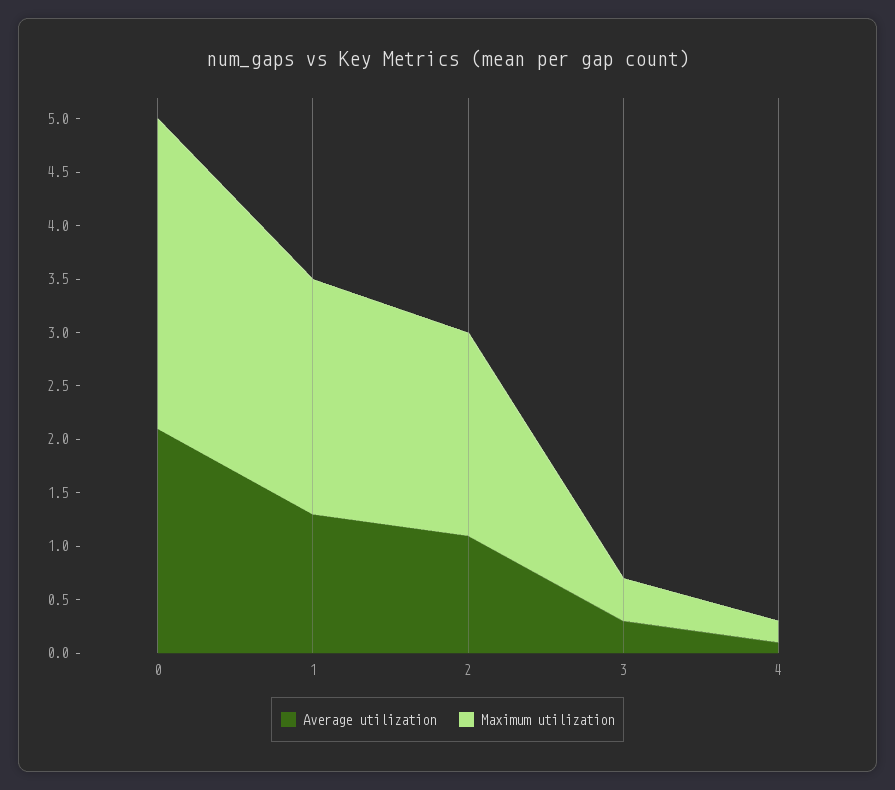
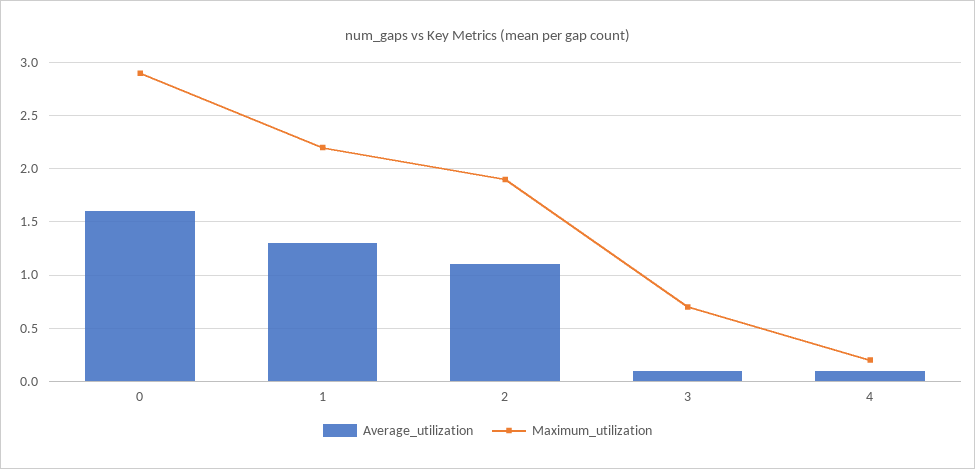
  {
    "Average utilization": {
-     "0": 2.1,
+     "0": 1.6,
      "1": 1.3,
      "2": 1.1,
-     "3": 0.3,
+     "3": 0.1,
      "4": 0.1
    },
    "Maximum utilization": {
      "0": 2.9,
      "1": 2.2,
      "2": 1.9,
-     "3": 0.4,
+     "3": 0.7,
      "4": 0.2
    }
  }

